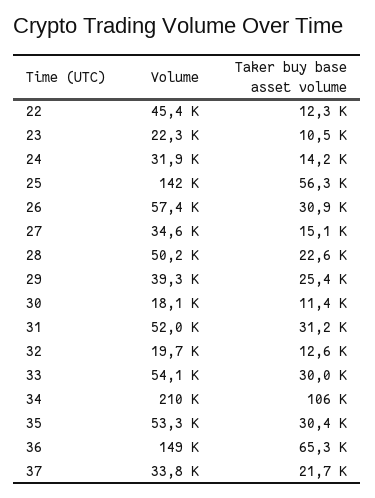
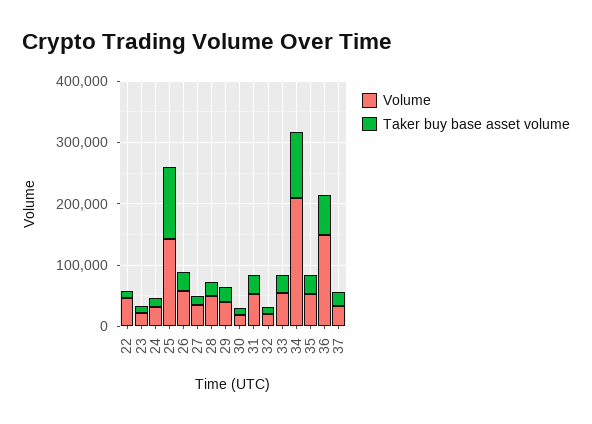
  {
    "Volume": {
      "22": 45400,
      "23": 22300,
      "24": 31900,
      "25": 142000,
      "26": 57400,
      "27": 34600,
      "28": 50200,
      "29": 39300,
      "30": 18100,
      "31": 52000,
      "32": 19700,
      "33": 54100,
      "34": 210000,
      "35": 53300,
      "36": 149000,
      "37": 33800
    },
    "Taker buy base asset volume": {
      "22": 12300,
      "23": 10500,
      "24": 14200,
-     "25": 56300,
+     "25": 120000,
      "26": 30900,
      "27": 15100,
      "28": 22600,
      "29": 25400,
      "30": 11400,
      "31": 31200,
      "32": 12600,
      "33": 30000,
      "34": 106000,
      "35": 30400,
      "36": 65300,
      "37": 21700
    }
  }

